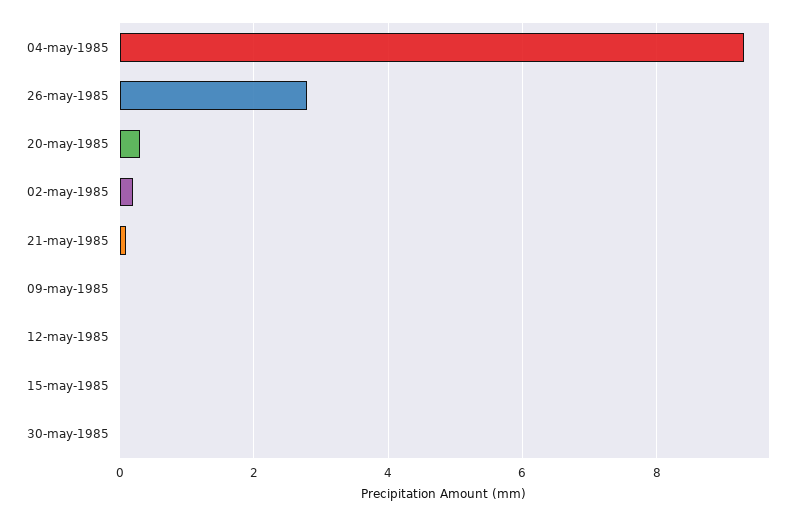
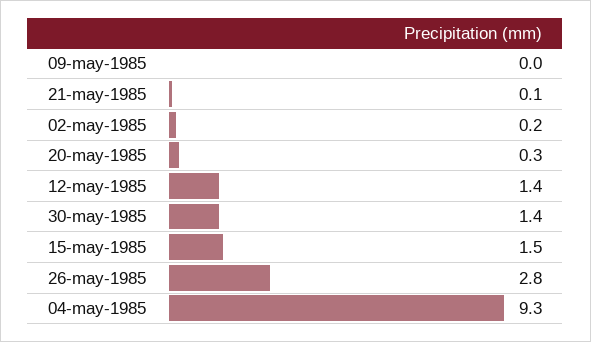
  {
    "04-may-1985": 9.3,
    "26-may-1985": 2.8,
    "20-may-1985": 0.3,
    "02-may-1985": 0.2,
    "21-may-1985": 0.1,
    "09-may-1985": 0,
-   "12-may-1985": 0,
+   "12-may-1985": 1.4,
-   "15-may-1985": 0,
+   "15-may-1985": 1.5,
-   "30-may-1985": 0
+   "30-may-1985": 1.4
  }

